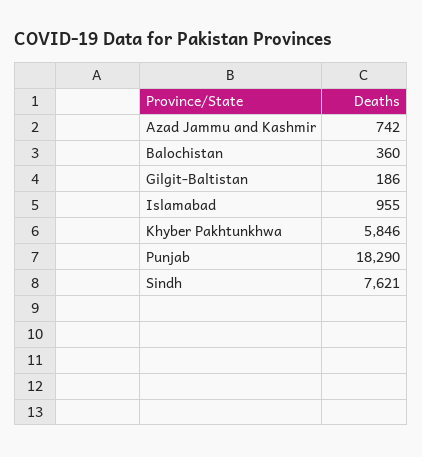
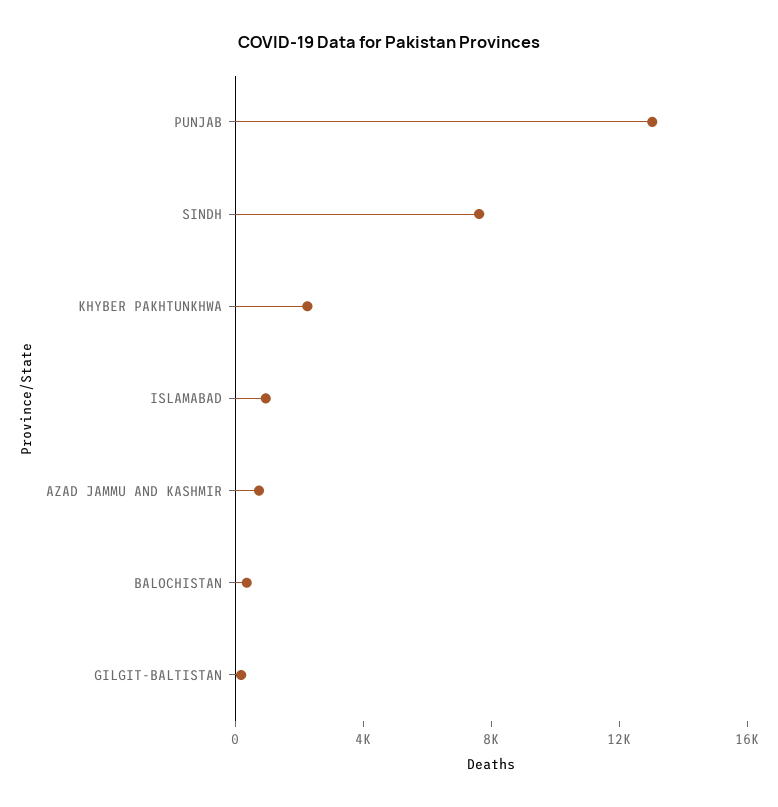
  {
    "Azad Jammu and Kashmir": 742,
    "Balochistan": 360,
    "Gilgit-Baltistan": 186,
    "Islamabad": 955,
-   "Khyber Pakhtunkhwa": 5846,
+   "Khyber Pakhtunkhwa": 2000,
-   "Punjab": 18290,
+   "Punjab": 13000,
    "Sindh": 7621
  }

